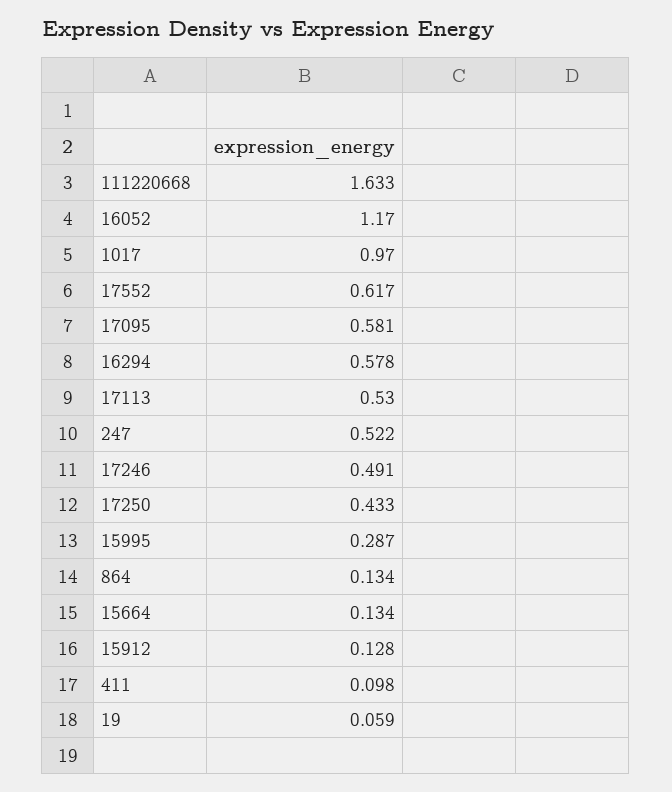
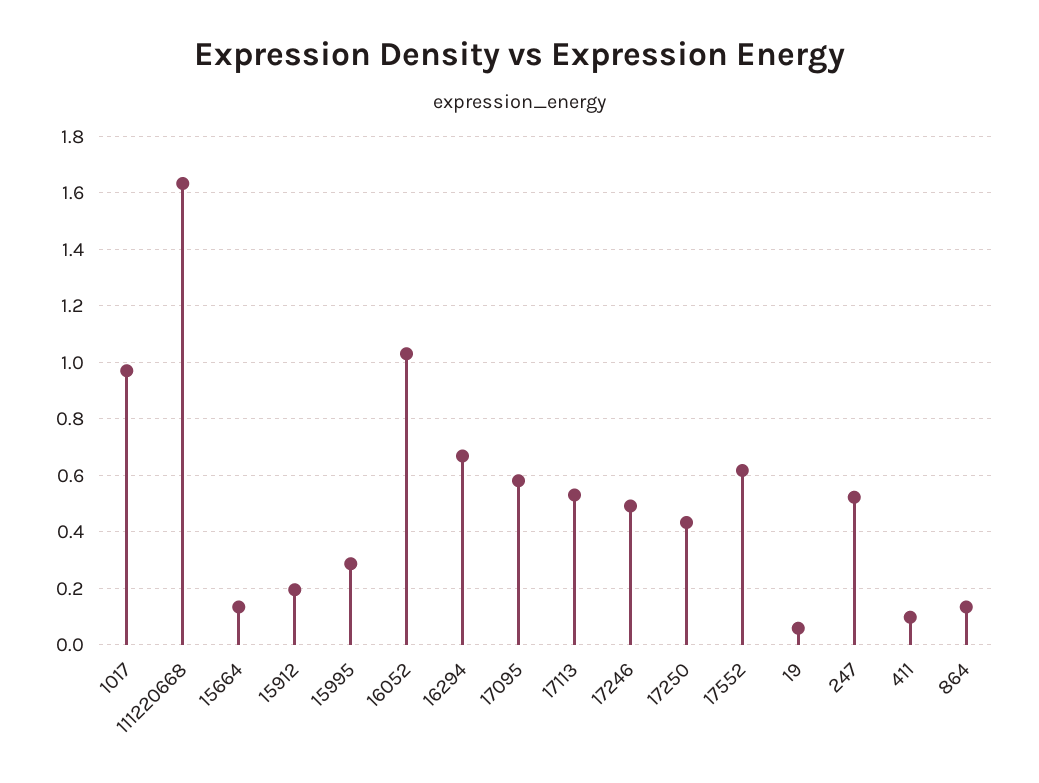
  {
    "111220668": 1.633,
-   "16052": 1.17,
+   "16052": 1.025,
    "1017": 0.97,
    "17552": 0.617,
    "17095": 0.581,
-   "16294": 0.578,
+   "16294": 0.675,
    "17113": 0.53,
    "247": 0.522,
    "17246": 0.491,
    "17250": 0.433,
    "15995": 0.287,
    "864": 0.134,
    "15664": 0.134,
-   "15912": 0.128,
+   "15912": 0.2,
    "411": 0.098,
    "19": 0.059
  }

